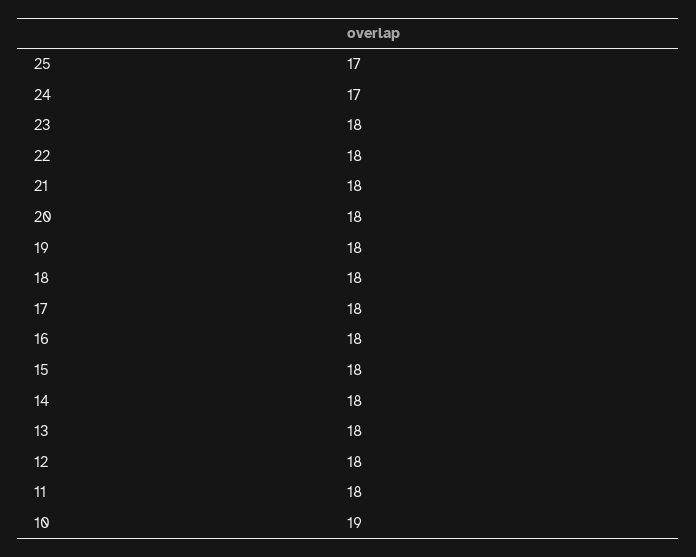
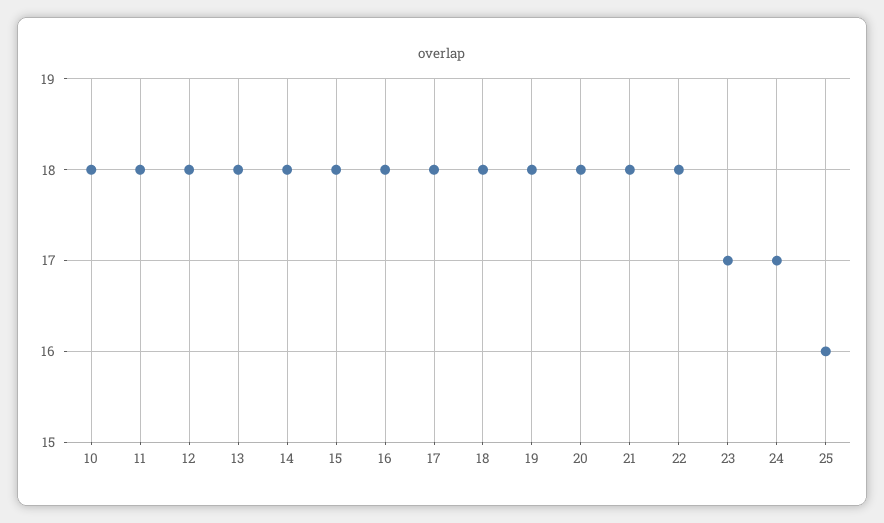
  {
-   "25": 17,
+   "25": 16,
    "24": 17,
-   "23": 18,
+   "23": 17,
    "22": 18,
    "21": 18,
    "20": 18,
    "19": 18,
    "18": 18,
    "17": 18,
    "16": 18,
    "15": 18,
    "14": 18,
    "13": 18,
    "12": 18,
    "11": 18,
-   "10": 19
+   "10": 18
  }

